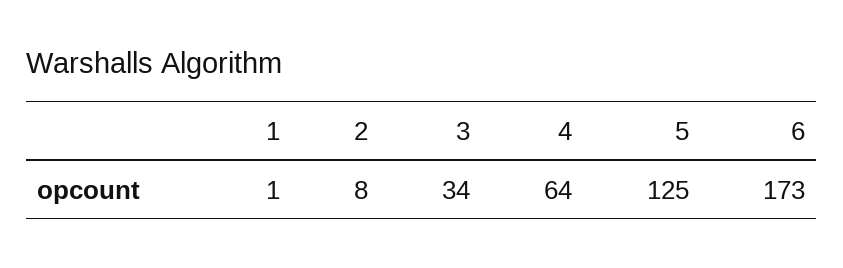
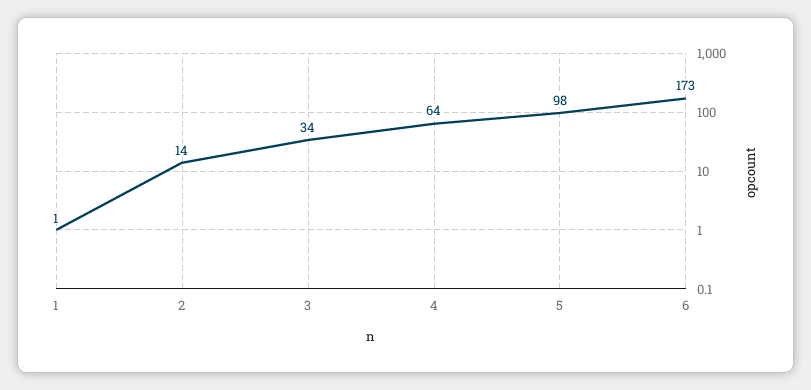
  {
    "1": 1,
-   "2": 8,
+   "2": 14,
    "3": 34,
    "4": 64,
-   "5": 125,
+   "5": 98,
    "6": 173
  }

